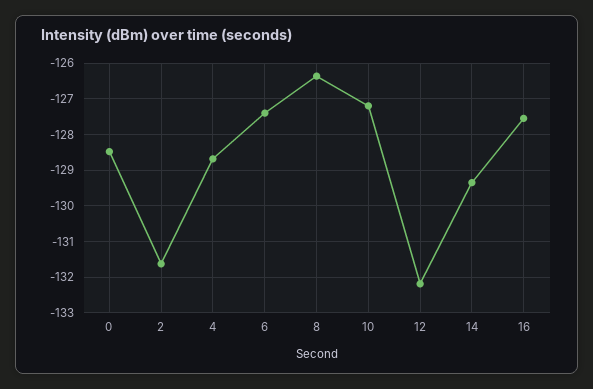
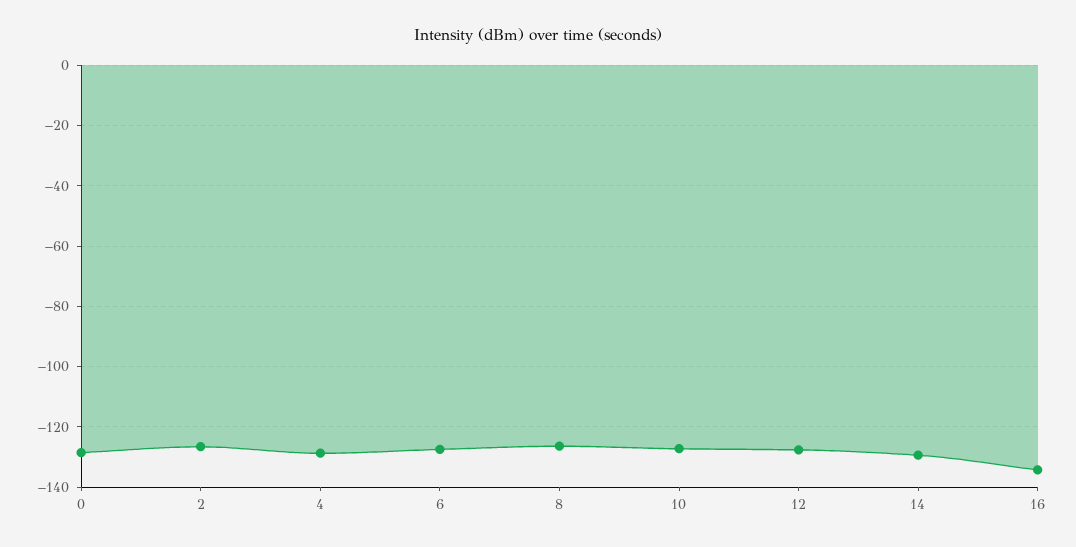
  {
    "0": -128.4,
-   "2": -131.6,
+   "2": -126,
    "4": -128.6,
    "6": -127.4,
    "8": -126.4,
    "10": -127.2,
-   "12": -132.2,
+   "12": -128,
    "14": -129.4,
-   "16": -127.6
+   "16": -134
  }

